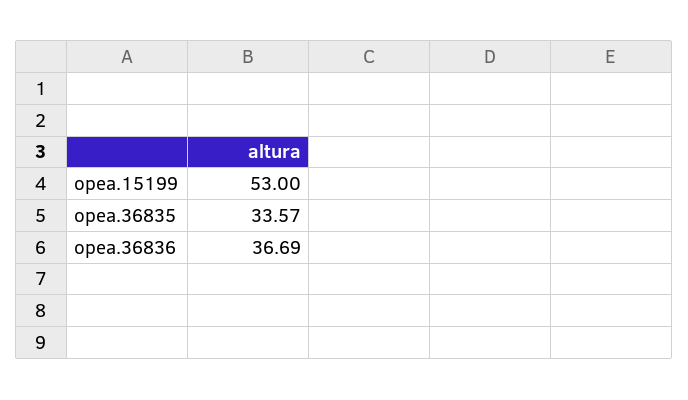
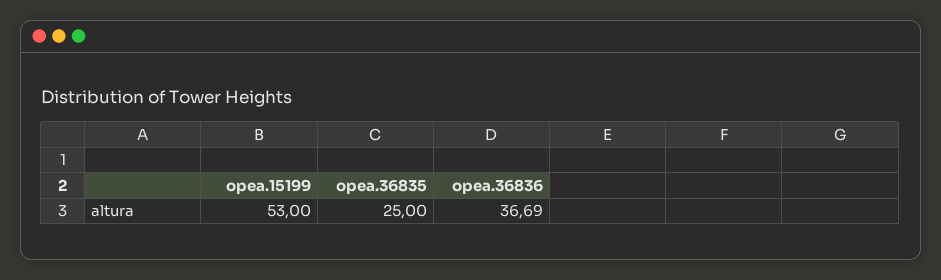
  {
    "opea.15199": 53,
-   "opea.36835": 33.57,
+   "opea.36835": 25,
    "opea.36836": 36.69
  }

